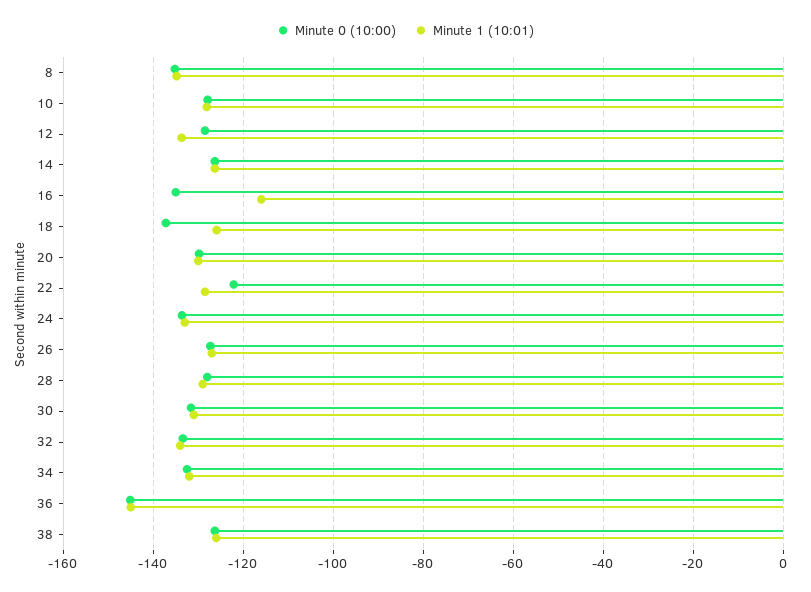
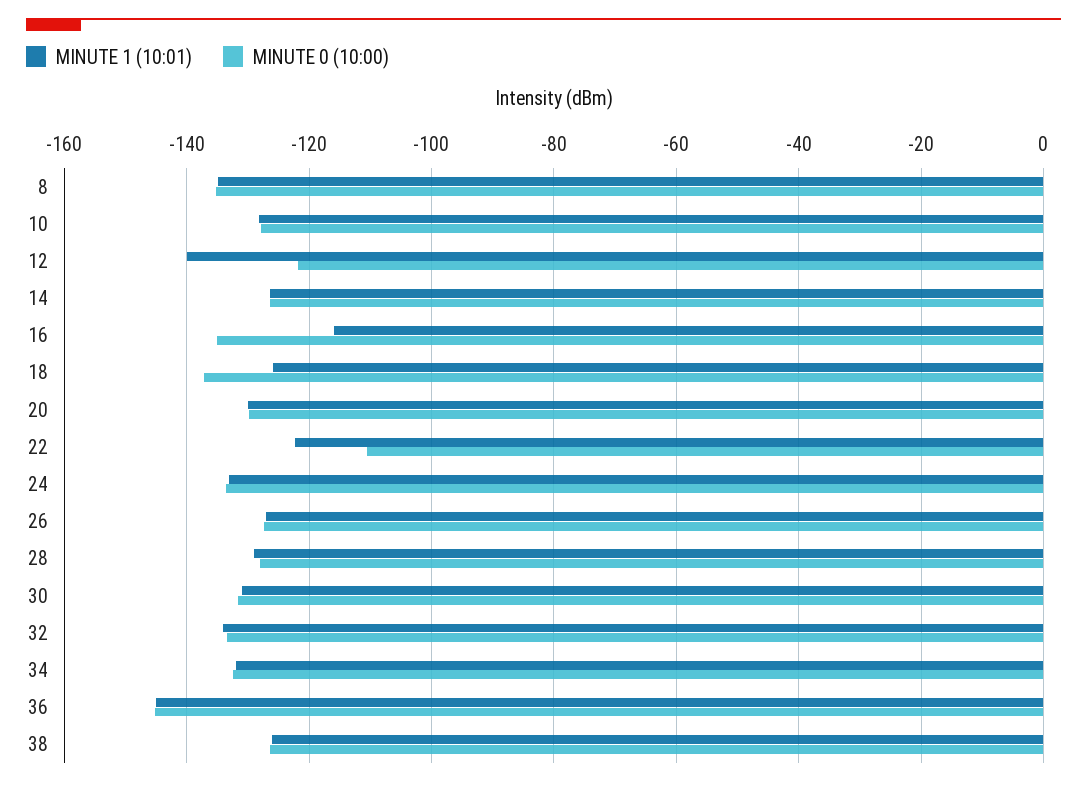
  {
    "Minute 0 (10:00)": {
      "8": -136,
      "10": -128,
-     "12": -128,
+     "12": -122,
      "14": -126,
      "16": -136,
      "18": -138,
      "20": -130,
-     "22": -122,
+     "22": -110,
      "24": -134,
      "26": -128,
      "28": -128,
      "30": -132,
      "32": -134,
      "34": -132,
      "36": -146,
      "38": -126
    },
    "Minute 1 (10:01)": {
      "8": -134,
      "10": -128,
-     "12": -134,
+     "12": -140,
      "14": -126,
      "16": -116,
      "18": -126,
      "20": -130,
-     "22": -128,
+     "22": -122,
      "24": -134,
      "26": -128,
      "28": -130,
      "30": -132,
      "32": -134,
      "34": -132,
      "36": -146,
      "38": -126
    }
  }

